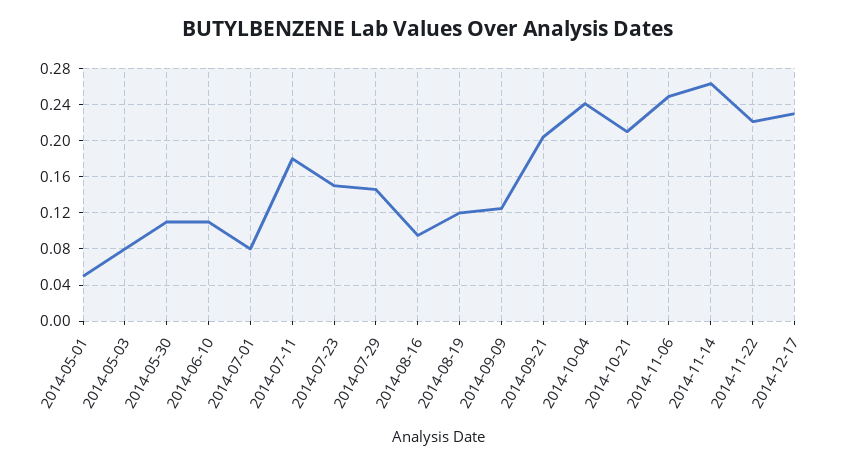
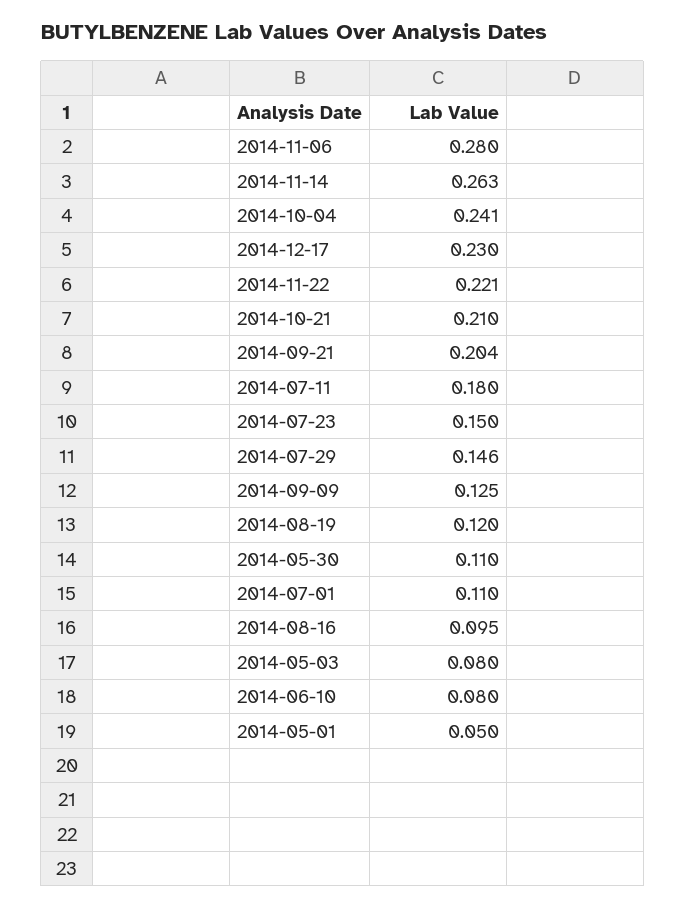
  {
    "2014-05-01": 0.05,
    "2014-05-03": 0.08,
    "2014-05-30": 0.11,
-   "2014-06-10": 0.11,
+   "2014-06-10": 0.08,
-   "2014-07-01": 0.08,
+   "2014-07-01": 0.11,
    "2014-07-11": 0.18,
    "2014-07-23": 0.15,
    "2014-07-29": 0.146,
    "2014-08-16": 0.095,
    "2014-08-19": 0.12,
    "2014-09-09": 0.125,
    "2014-09-21": 0.204,
    "2014-10-04": 0.241,
    "2014-10-21": 0.21,
-   "2014-11-06": 0.25,
+   "2014-11-06": 0.28,
    "2014-11-14": 0.263,
    "2014-11-22": 0.221,
    "2014-12-17": 0.23
  }

